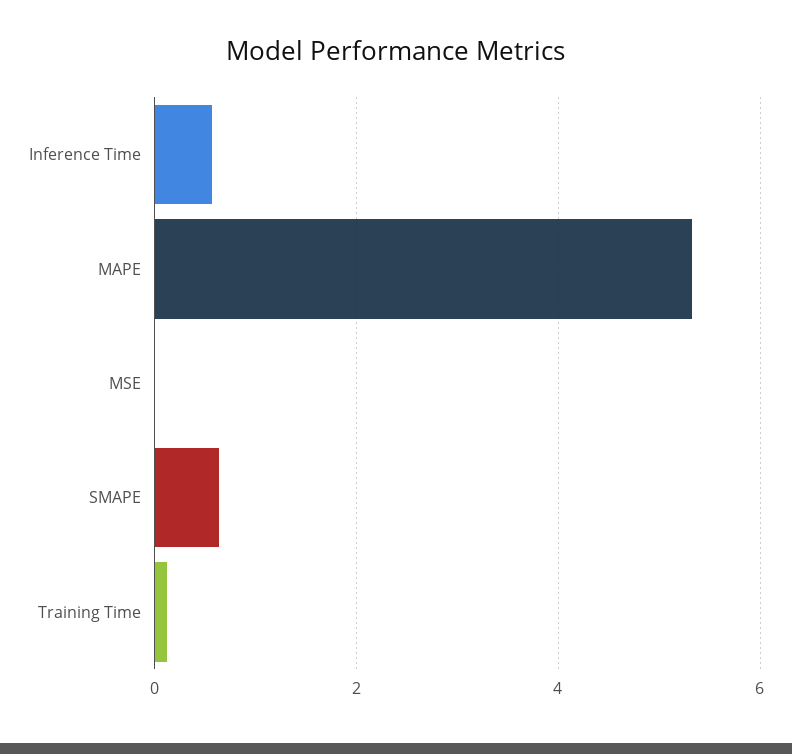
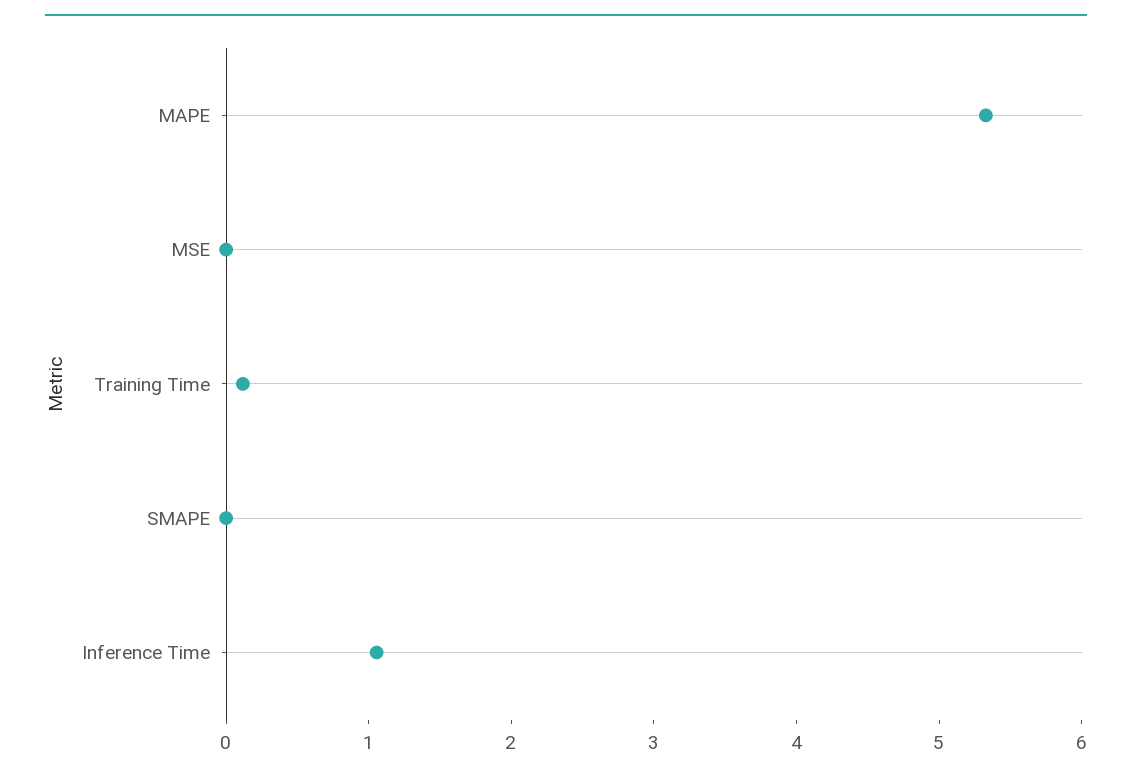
  {
-   "Inference Time": 0.6,
+   "Inference Time": 1,
    "MAPE": 5.4,
    "MSE": 0,
-   "SMAPE": 0.6,
+   "SMAPE": 0,
    "Training Time": 0.2
  }

